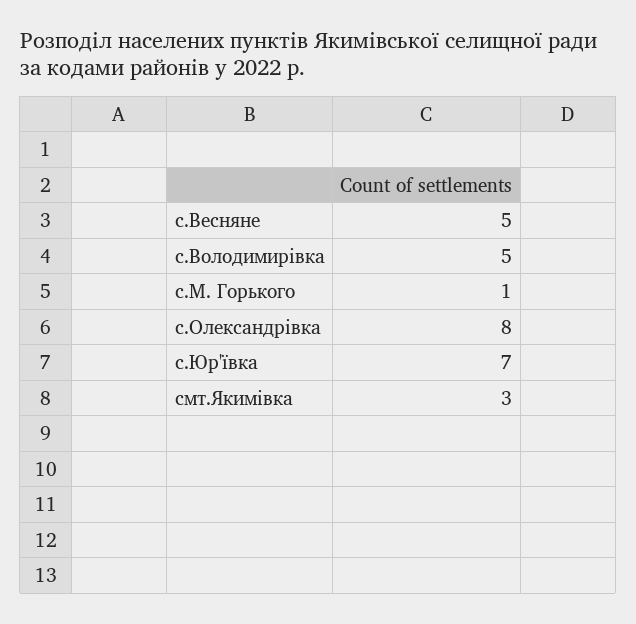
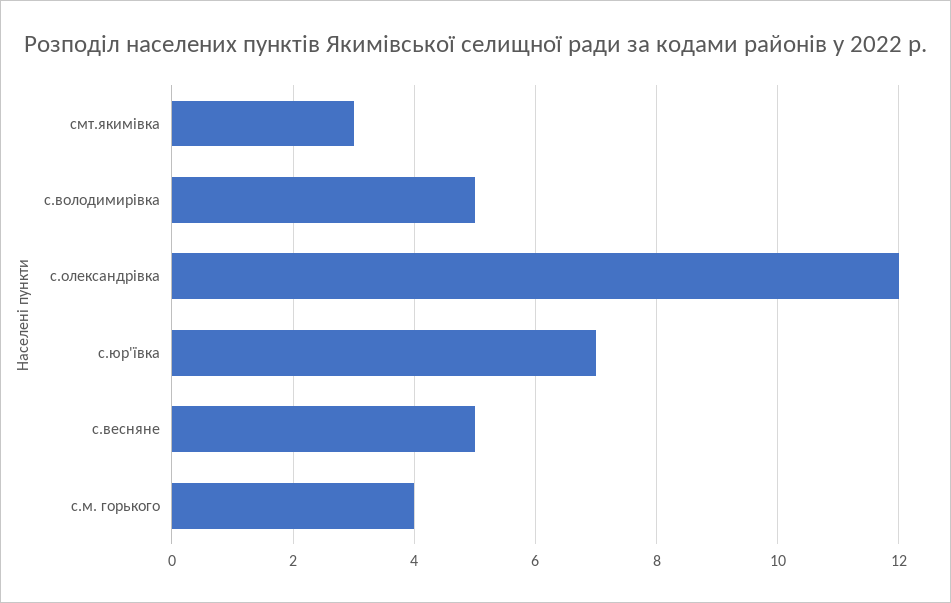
  {
    "с.Весняне": 5,
    "с.Володимирівка": 5,
-   "с.М. Горького": 1,
+   "с.М. Горького": 4,
-   "с.Олександрівка": 8,
+   "с.Олександрівка": 12,
    "с.Юр'ївка": 7,
    "смт.Якимівка": 3
  }

